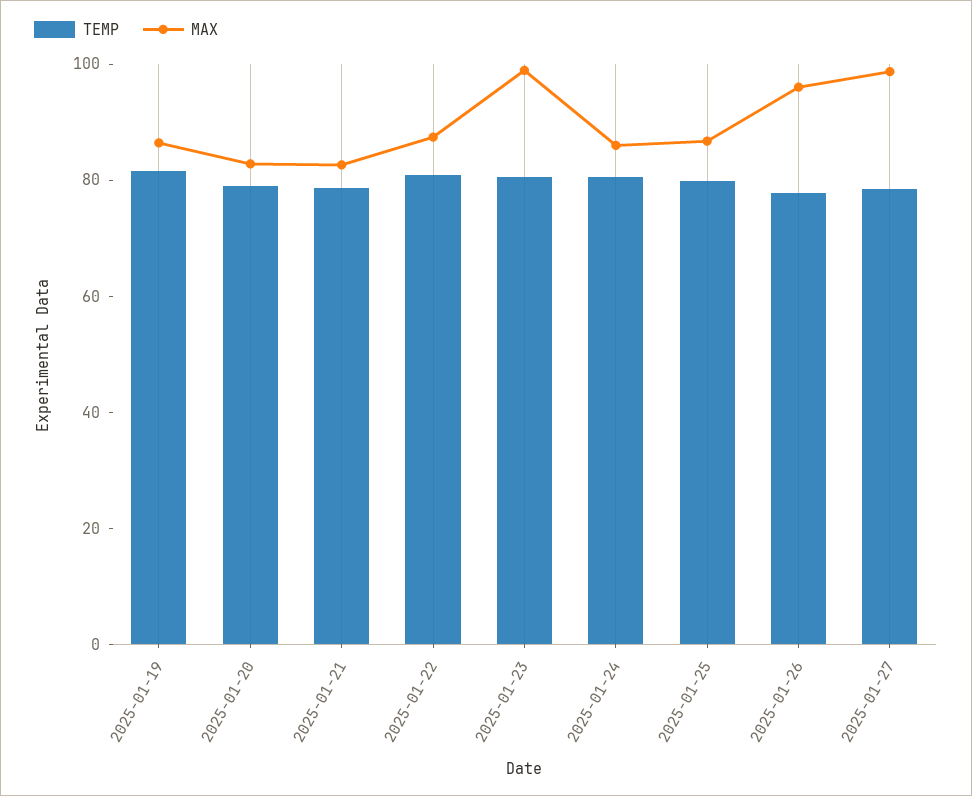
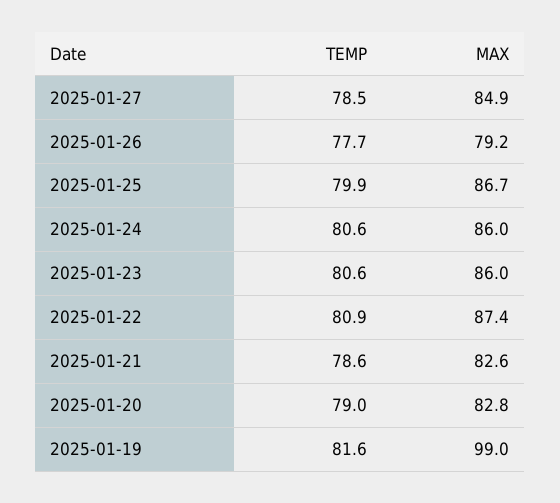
  {
    "TEMP": {
      "2025-01-19": 81.6,
      "2025-01-20": 79,
      "2025-01-21": 78.6,
      "2025-01-22": 80.9,
      "2025-01-23": 80.6,
      "2025-01-24": 80.6,
      "2025-01-25": 79.9,
      "2025-01-26": 77.7,
      "2025-01-27": 78.5
    },
    "MAX": {
-     "2025-01-19": 85,
+     "2025-01-19": 99,
      "2025-01-20": 82.8,
      "2025-01-21": 82.6,
      "2025-01-22": 87.4,
-     "2025-01-23": 100,
+     "2025-01-23": 86,
      "2025-01-24": 86,
      "2025-01-25": 86.7,
-     "2025-01-26": 95,
+     "2025-01-26": 79.2,
-     "2025-01-27": 100
+     "2025-01-27": 84.9
    }
  }

